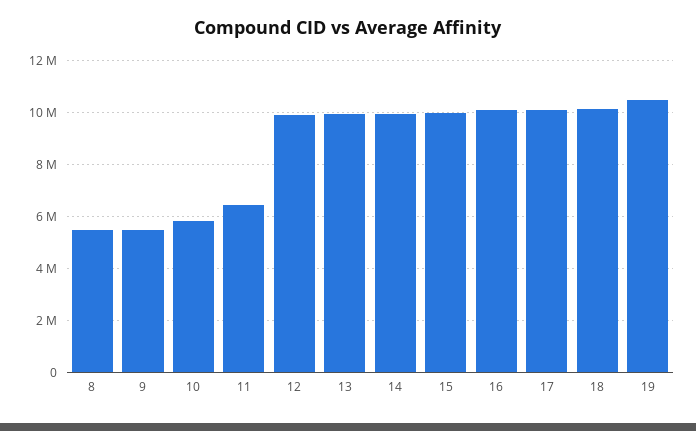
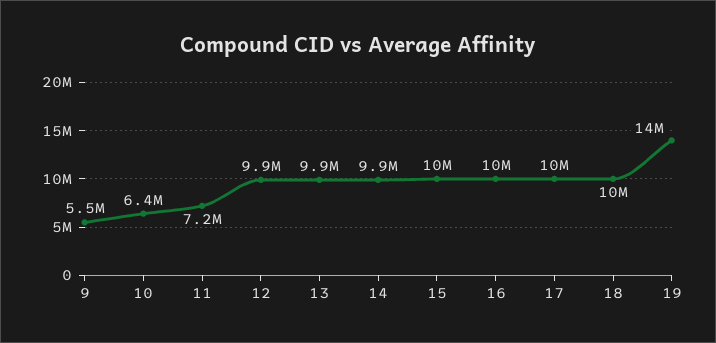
  {
-   "8": 5500000,
    "9": 5500000,
-   "10": 5750000,
+   "10": 6400000,
-   "11": 6500000,
+   "11": 7200000,
    "12": 9900000,
    "13": 9900000,
    "14": 9900000,
    "15": 10000000,
    "16": 10000000,
    "17": 10000000,
    "18": 10000000,
-   "19": 10500000
+   "19": 14000000
  }

